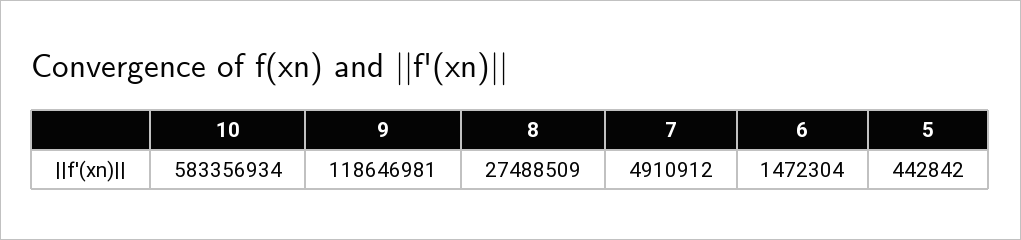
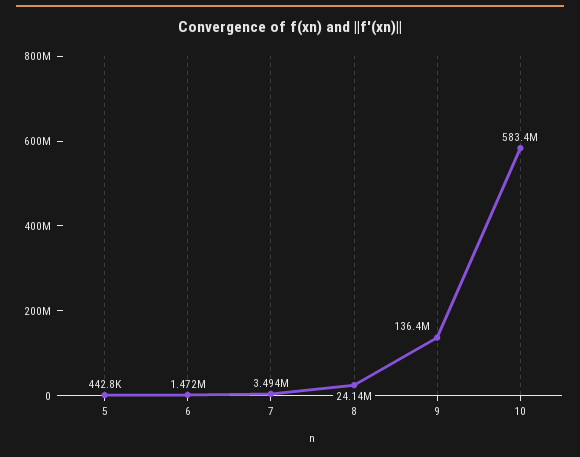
  {
    "10": 583356934,
-   "9": 118646981,
+   "9": 136400000,
-   "8": 27488509,
+   "8": 24140000,
-   "7": 4910912,
+   "7": 3494000,
    "6": 1472304,
    "5": 442842
  }

